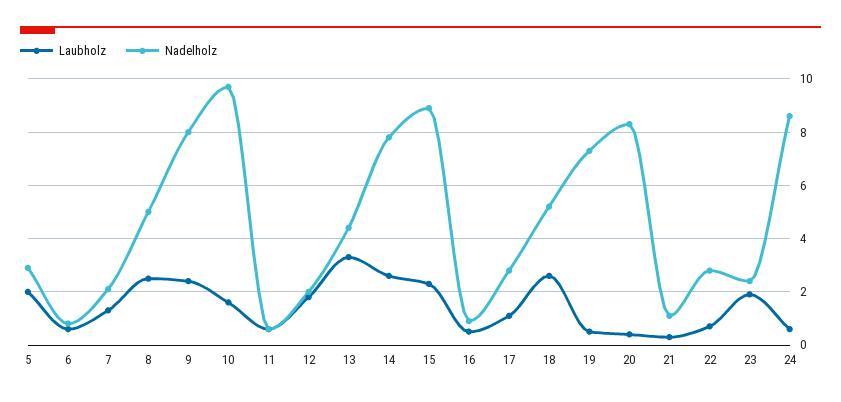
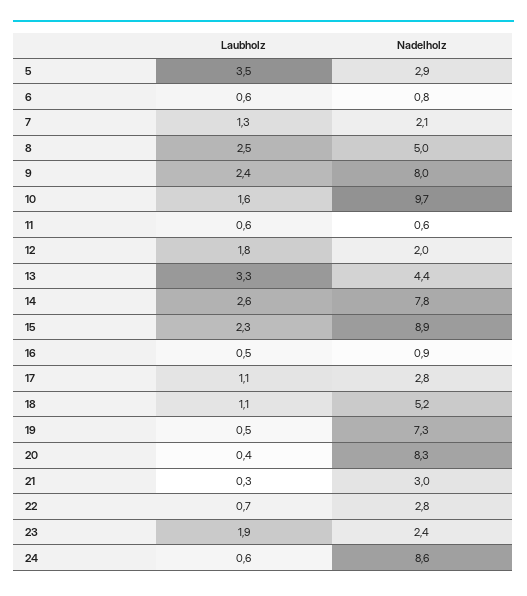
  {
    "Laubholz": {
-     "5": 2,
+     "5": 3.5,
      "6": 0.6,
      "7": 1.3,
      "8": 2.5,
      "9": 2.4,
      "10": 1.6,
      "11": 0.6,
      "12": 1.8,
      "13": 3.3,
      "14": 2.6,
      "15": 2.3,
      "16": 0.5,
      "17": 1.1,
-     "18": 2.5,
+     "18": 1.1,
      "19": 0.5,
      "20": 0.4,
      "21": 0.3,
      "22": 0.7,
      "23": 1.9,
      "24": 0.6
    },
    "Nadelholz": {
      "5": 2.9,
      "6": 0.8,
      "7": 2.1,
      "8": 5,
      "9": 8,
      "10": 9.7,
      "11": 0.6,
      "12": 2,
      "13": 4.4,
      "14": 7.8,
      "15": 8.9,
      "16": 0.9,
      "17": 2.8,
      "18": 5.2,
      "19": 7.3,
      "20": 8.3,
-     "21": 1,
+     "21": 3,
      "22": 2.8,
      "23": 2.4,
      "24": 8.6
    }
  }

